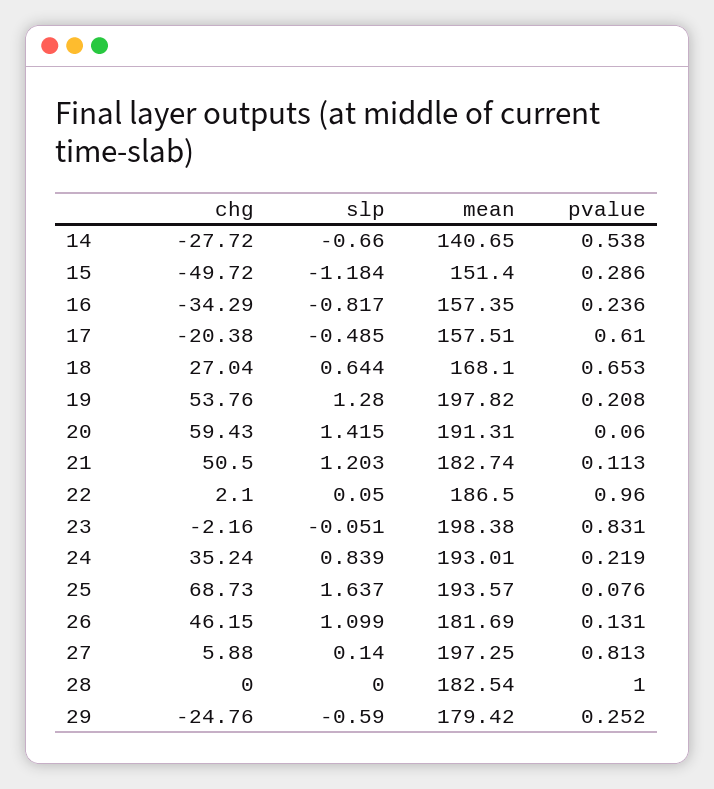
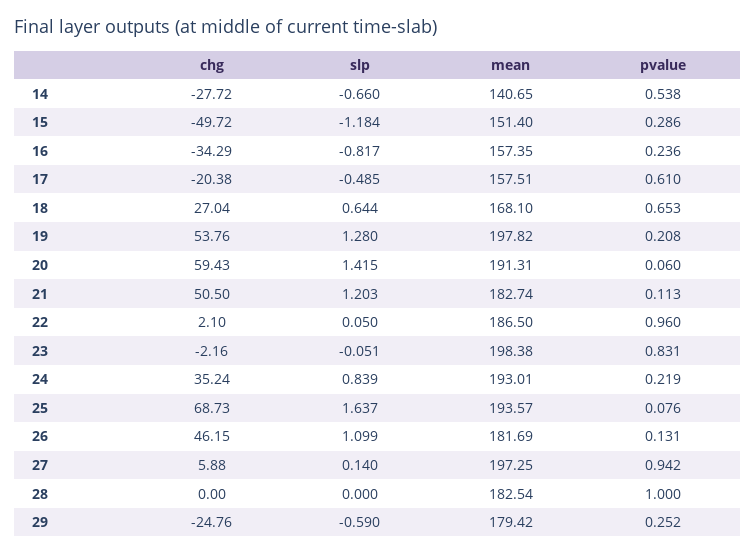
  {
    "chg": {
      "14": -27.72,
      "15": -49.72,
      "16": -34.29,
      "17": -20.38,
      "18": 27.04,
      "19": 53.76,
      "20": 59.43,
      "21": 50.5,
      "22": 2.1,
      "23": -2.16,
      "24": 35.24,
      "25": 68.73,
      "26": 46.15,
      "27": 5.88,
      "28": 0,
      "29": -24.76
    },
    "slp": {
      "14": -0.66,
      "15": -1.184,
      "16": -0.817,
      "17": -0.485,
      "18": 0.644,
      "19": 1.28,
      "20": 1.415,
      "21": 1.203,
      "22": 0.05,
      "23": -0.051,
      "24": 0.839,
      "25": 1.637,
      "26": 1.099,
      "27": 0.14,
      "28": 0,
      "29": -0.59
    },
    "mean": {
      "14": 140.65,
      "15": 151.4,
      "16": 157.35,
      "17": 157.51,
      "18": 168.1,
      "19": 197.82,
      "20": 191.31,
      "21": 182.74,
      "22": 186.5,
      "23": 198.38,
      "24": 193.01,
      "25": 193.57,
      "26": 181.69,
      "27": 197.25,
      "28": 182.54,
      "29": 179.42
    },
    "pvalue": {
      "14": 0.538,
      "15": 0.286,
      "16": 0.236,
      "17": 0.61,
      "18": 0.653,
      "19": 0.208,
      "20": 0.06,
      "21": 0.113,
      "22": 0.96,
      "23": 0.831,
      "24": 0.219,
      "25": 0.076,
      "26": 0.131,
-     "27": 0.813,
+     "27": 0.942,
      "28": 1,
      "29": 0.252
    }
  }

